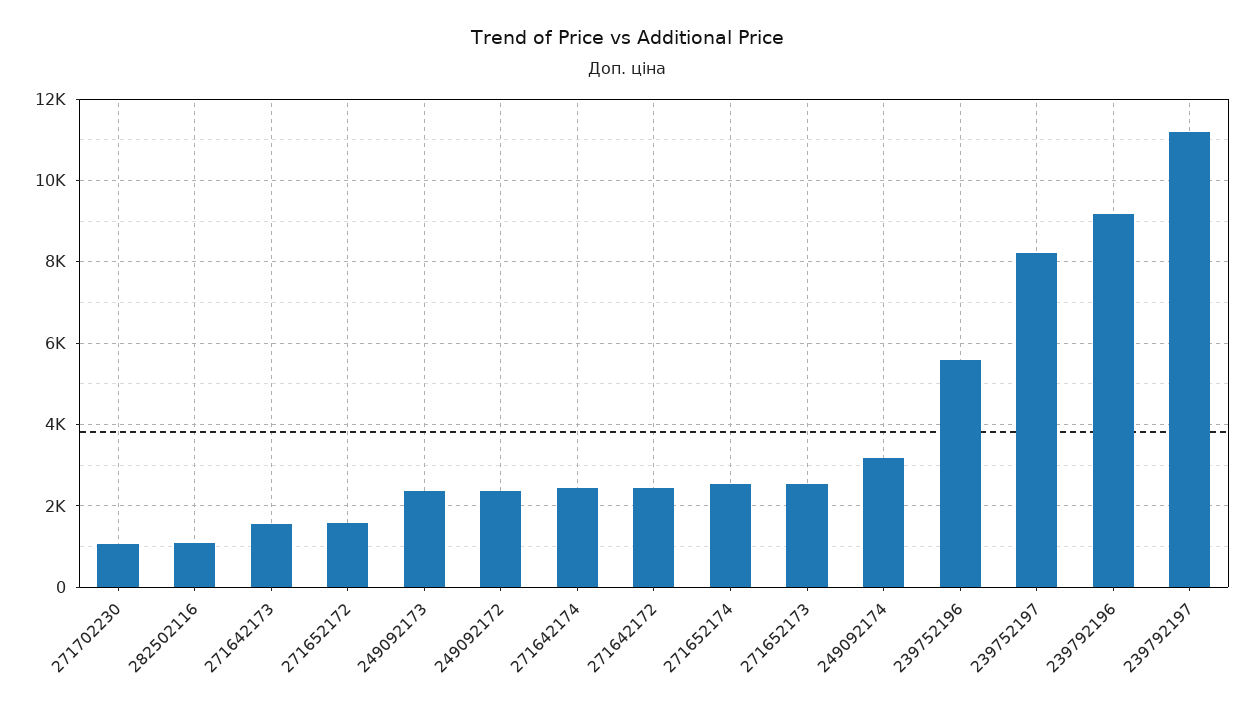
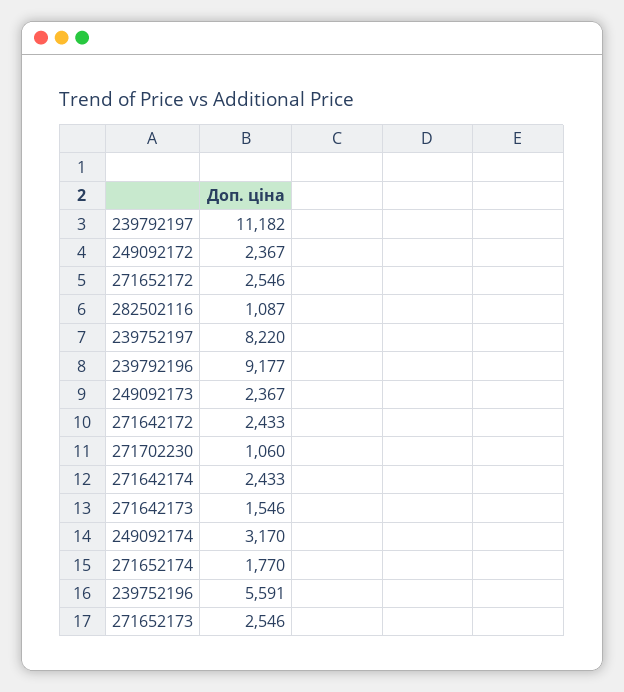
  {
    "271702230": 1060,
    "282502116": 1087,
    "271642173": 1546,
-   "271652172": 1600,
+   "271652172": 2546,
    "249092173": 2367,
    "249092172": 2367,
    "271642174": 2433,
    "271642172": 2433,
-   "271652174": 2600,
+   "271652174": 1770,
    "271652173": 2546,
    "249092174": 3170,
    "239752196": 5591,
    "239752197": 8220,
    "239792196": 9177,
    "239792197": 11182
  }

